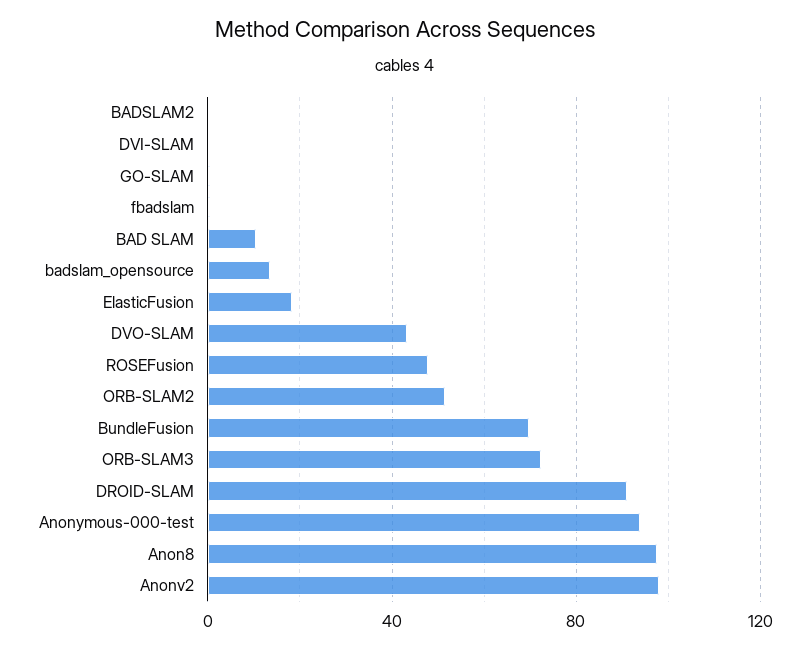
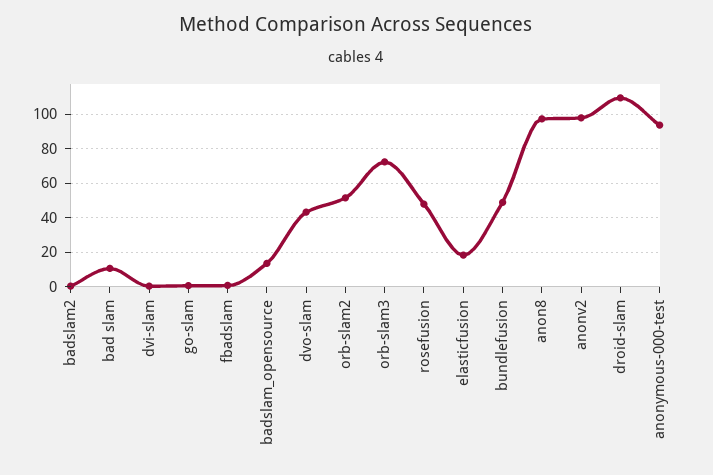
  {
    "BADSLAM2": 0,
    "DVI-SLAM": 0,
    "GO-SLAM": 0,
    "fbadslam": 0,
    "BAD SLAM": 10,
    "badslam_opensource": 15,
    "ElasticFusion": 20,
    "DVO-SLAM": 45,
    "ROSEFusion": 50,
    "ORB-SLAM2": 50,
-   "BundleFusion": 70,
+   "BundleFusion": 50,
    "ORB-SLAM3": 70,
-   "DROID-SLAM": 90,
+   "DROID-SLAM": 110,
    "Anonymous-000-test": 95,
    "Anon8": 95,
    "Anonv2": 100
  }

